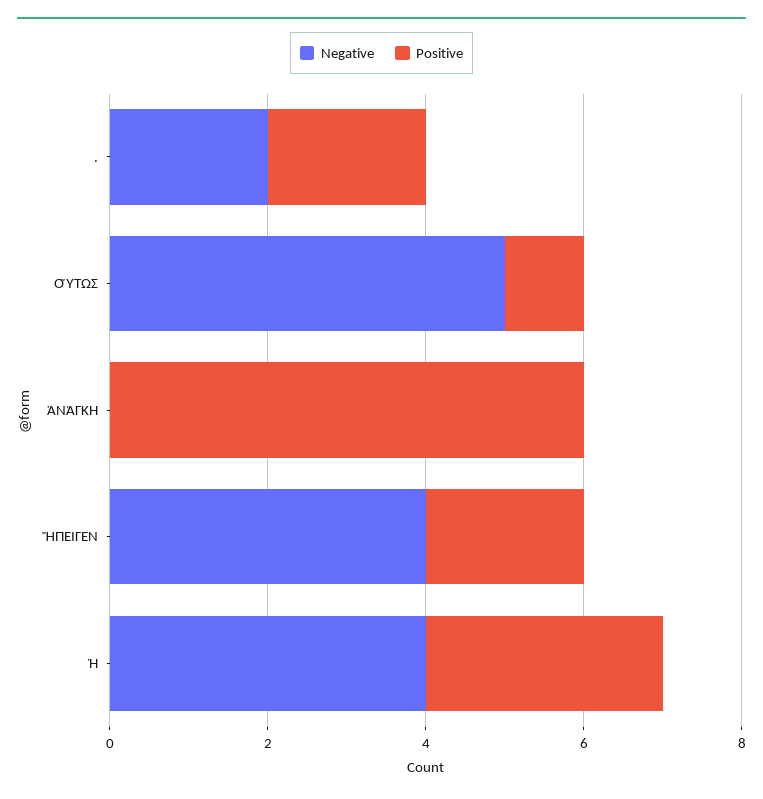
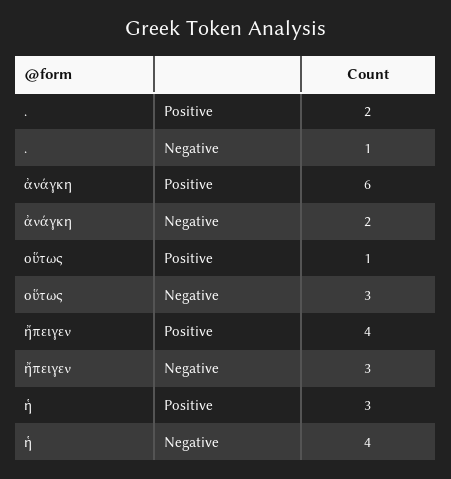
  {
    "Negative": {
-     ".": 2,
+     ".": 1,
-     "ΟὝΤΩΣ": 5,
+     "ΟὝΤΩΣ": 3,
-     "ἈΝΆΓΚΗ": 0,
+     "ἈΝΆΓΚΗ": 2,
-     "ἬΠΕΙΓΕΝ": 4,
+     "ἬΠΕΙΓΕΝ": 3,
      "Ἡ": 4
    },
    "Positive": {
      ".": 2,
      "ΟὝΤΩΣ": 1,
      "ἈΝΆΓΚΗ": 6,
-     "ἬΠΕΙΓΕΝ": 2,
+     "ἬΠΕΙΓΕΝ": 4,
      "Ἡ": 3
    }
  }

